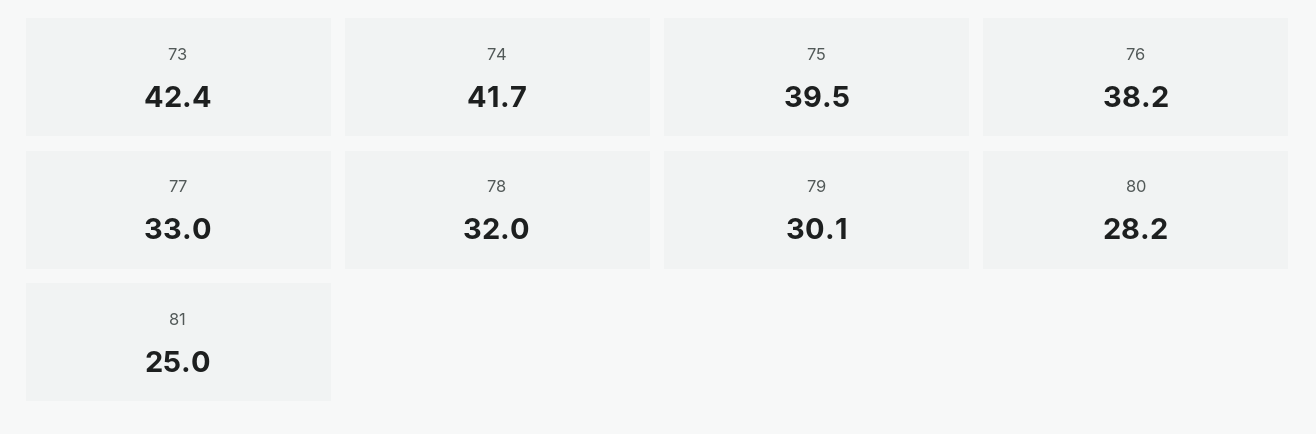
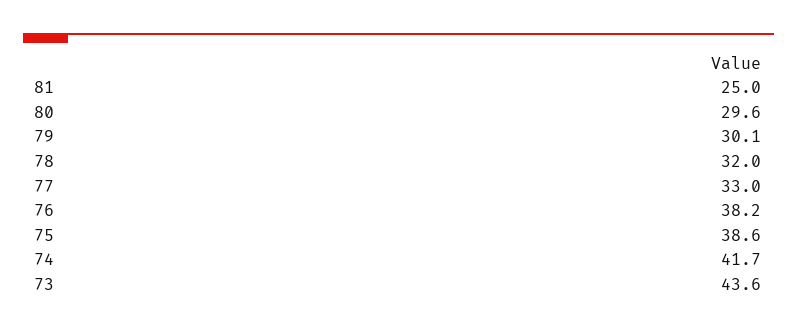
  {
-   "73": 42.4,
+   "73": 43.6,
    "74": 41.7,
-   "75": 39.5,
+   "75": 38.6,
    "76": 38.2,
    "77": 33,
    "78": 32,
    "79": 30.1,
-   "80": 28.2,
+   "80": 29.6,
    "81": 25
  }

